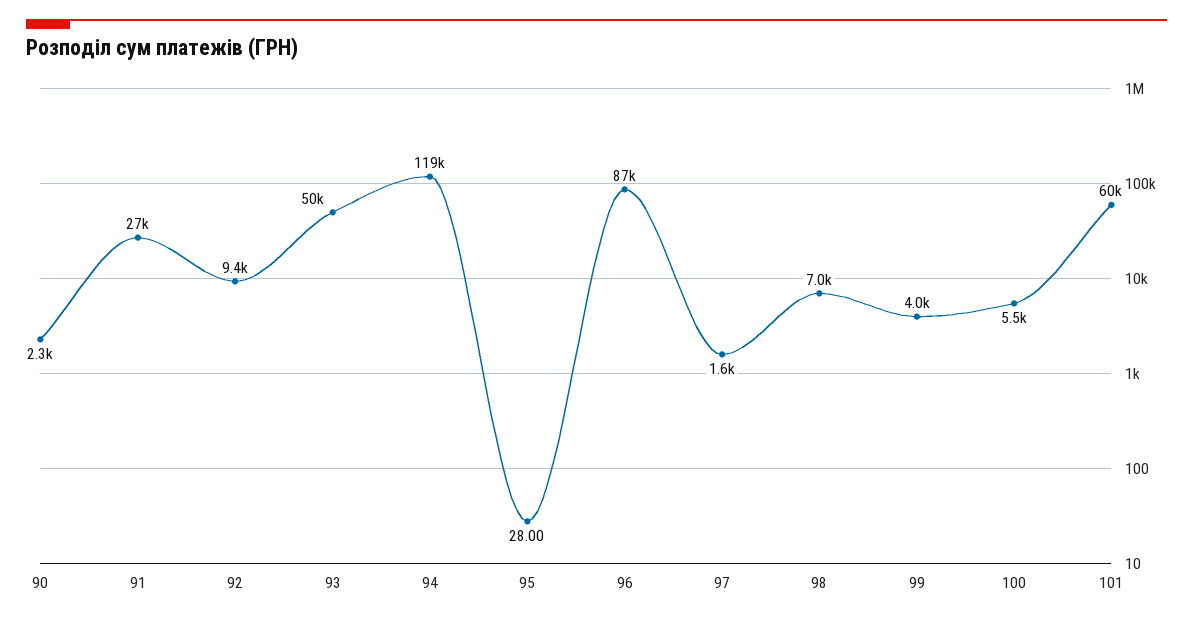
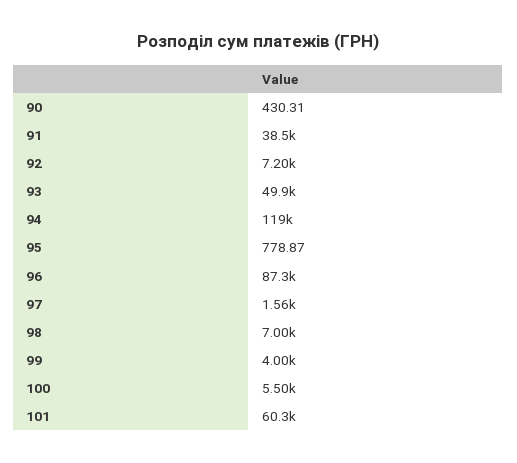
  {
-   "90": 2300,
+   "90": 430.31,
-   "91": 27000,
+   "91": 38500,
-   "92": 9400,
+   "92": 7200,
    "93": 49900,
    "94": 119000,
-   "95": 28,
+   "95": 778.87,
    "96": 87300,
    "97": 1560,
    "98": 7000,
    "99": 4000,
    "100": 5500,
    "101": 60300
  }

